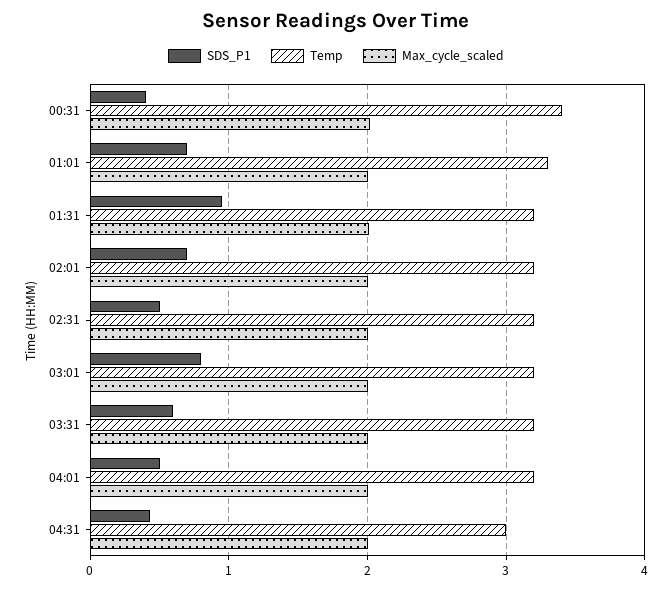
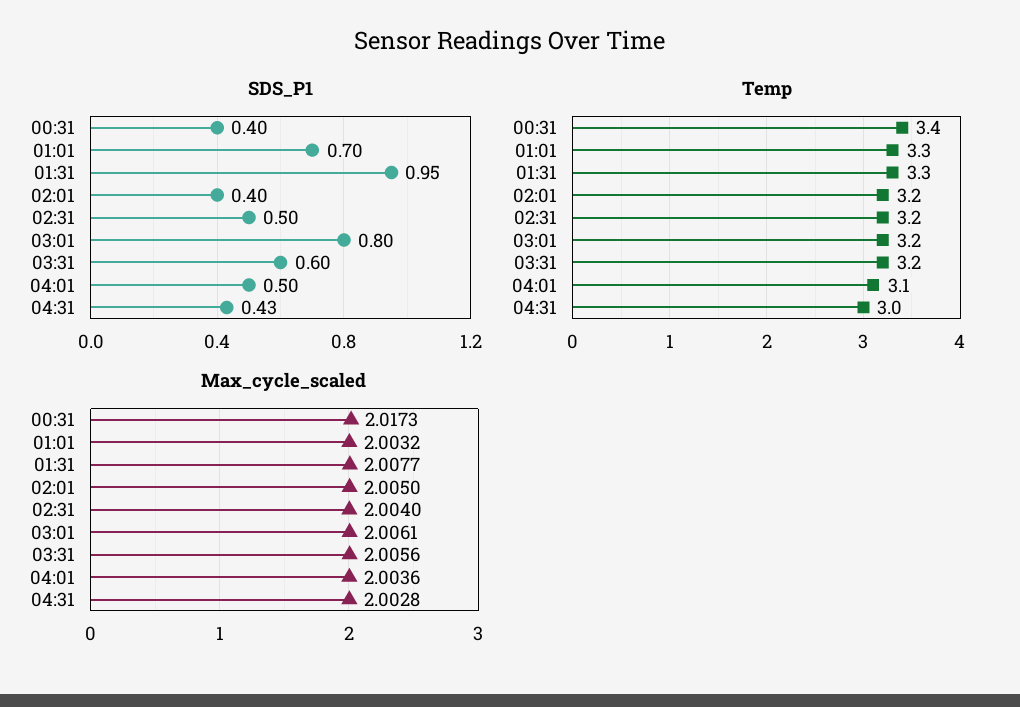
  {
    "SDS_P1": {
      "00:31": 0.4,
      "01:01": 0.7,
      "01:31": 0.95,
-     "02:01": 0.7,
+     "02:01": 0.4,
      "02:31": 0.5,
      "03:01": 0.8,
      "03:31": 0.6,
      "04:01": 0.5,
      "04:31": 0.43
    },
    "Temp": {
      "00:31": 3.4,
      "01:01": 3.3,
-     "01:31": 3.2,
+     "01:31": 3.3,
      "02:01": 3.2,
      "02:31": 3.2,
      "03:01": 3.2,
      "03:31": 3.2,
-     "04:01": 3.2,
+     "04:01": 3.1,
      "04:31": 3
    },
    "Max_cycle_scaled": {
      "00:31": 2.0173,
      "01:01": 2.0032,
      "01:31": 2.0077,
      "02:01": 2.005,
      "02:31": 2.004,
      "03:01": 2.0061,
      "03:31": 2.0056,
      "04:01": 2.0036,
      "04:31": 2.0028
    }
  }

